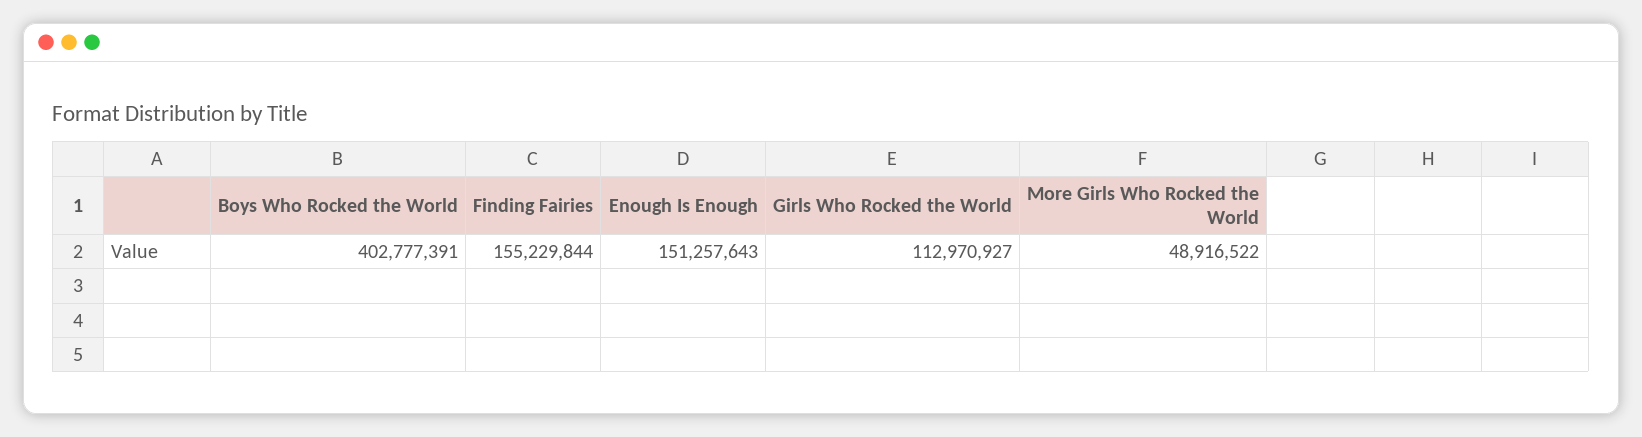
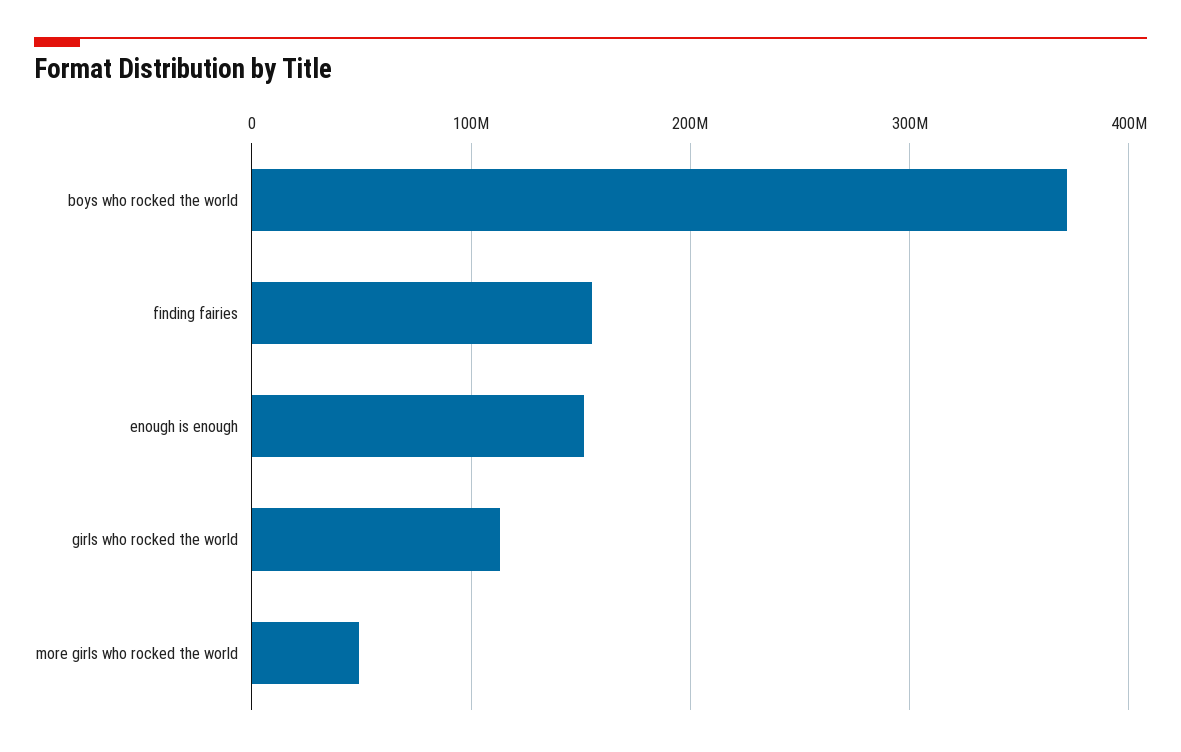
  {
-   "Boys Who Rocked the World": 402777391,
+   "Boys Who Rocked the World": 370000000,
    "Finding Fairies": 155229844,
    "Enough Is Enough": 151257643,
    "Girls Who Rocked the World": 112970927,
    "More Girls Who Rocked the World": 48916522
  }

